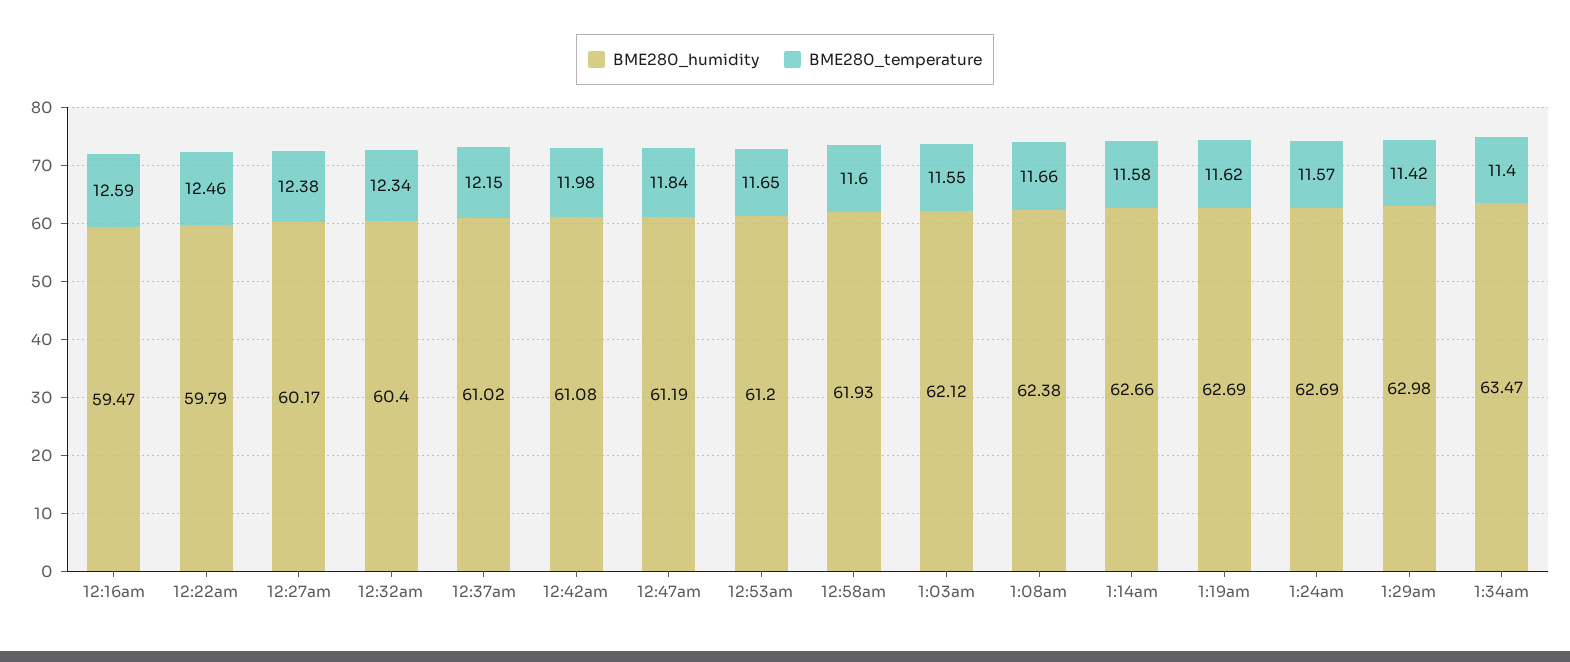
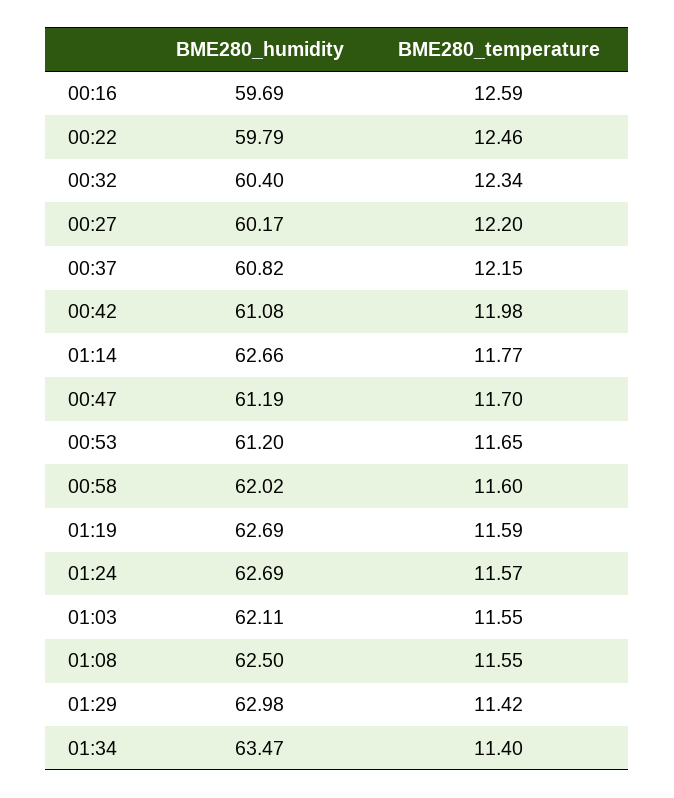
  {
    "BME280_humidity": {
-     "12:16am": 59.47,
+     "12:16am": 59.69,
      "12:22am": 59.79,
      "12:27am": 60.17,
      "12:32am": 60.4,
-     "12:37am": 61.02,
+     "12:37am": 60.82,
      "12:42am": 61.08,
      "12:47am": 61.19,
      "12:53am": 61.2,
-     "12:58am": 61.93,
+     "12:58am": 62.02,
-     "1:03am": 62.12,
+     "1:03am": 62.11,
-     "1:08am": 62.38,
+     "1:08am": 62.5,
      "1:14am": 62.66,
      "1:19am": 62.69,
      "1:24am": 62.69,
      "1:29am": 62.98,
      "1:34am": 63.47
    },
    "BME280_temperature": {
      "12:16am": 12.59,
      "12:22am": 12.46,
-     "12:27am": 12.38,
+     "12:27am": 12.2,
      "12:32am": 12.34,
      "12:37am": 12.15,
      "12:42am": 11.98,
-     "12:47am": 11.84,
+     "12:47am": 11.7,
      "12:53am": 11.65,
      "12:58am": 11.6,
      "1:03am": 11.55,
-     "1:08am": 11.66,
+     "1:08am": 11.55,
-     "1:14am": 11.58,
+     "1:14am": 11.77,
-     "1:19am": 11.62,
+     "1:19am": 11.59,
      "1:24am": 11.57,
      "1:29am": 11.42,
      "1:34am": 11.4
    }
  }

